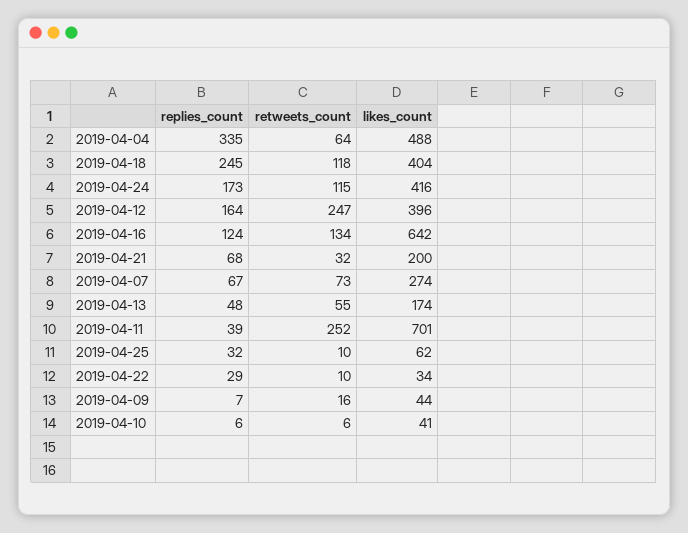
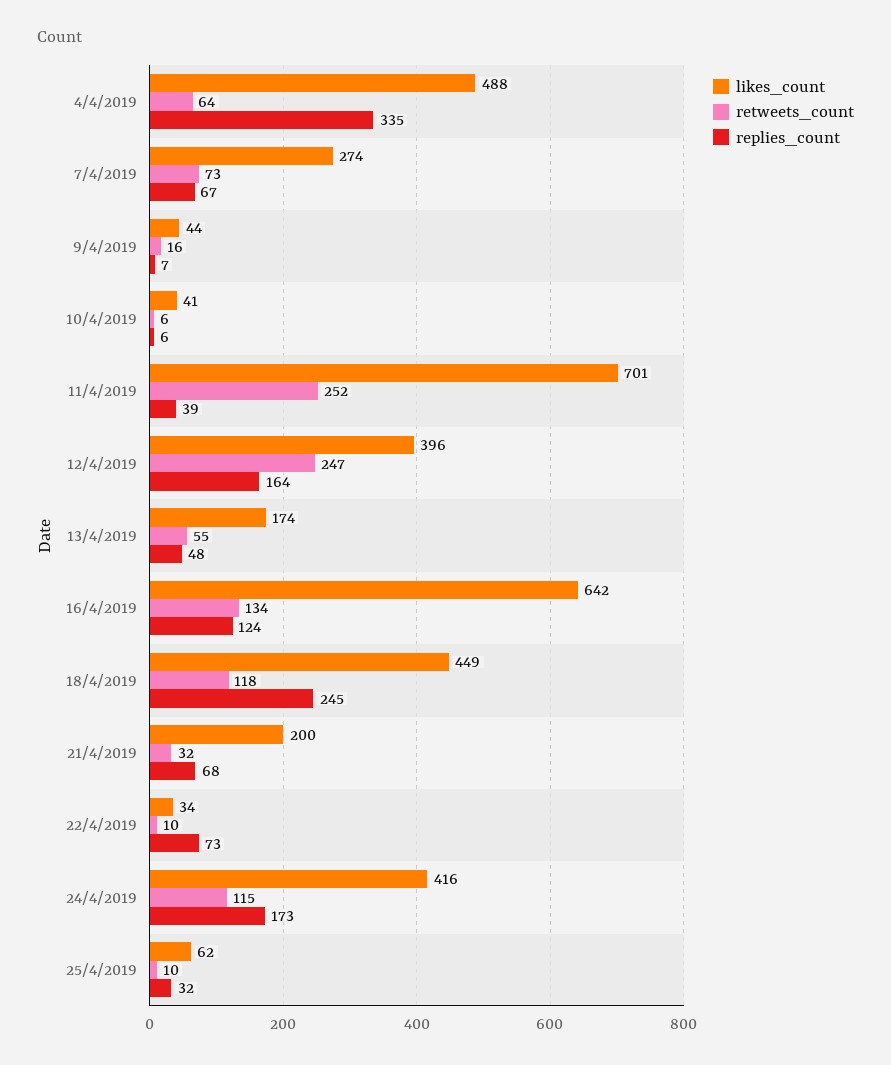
  {
    "replies_count": {
      "2019-04-04": 335,
      "2019-04-18": 245,
      "2019-04-24": 173,
      "2019-04-12": 164,
      "2019-04-16": 124,
      "2019-04-21": 68,
      "2019-04-07": 67,
      "2019-04-13": 48,
      "2019-04-11": 39,
      "2019-04-25": 32,
-     "2019-04-22": 29,
+     "2019-04-22": 73,
      "2019-04-09": 7,
      "2019-04-10": 6
    },
    "retweets_count": {
      "2019-04-04": 64,
      "2019-04-18": 118,
      "2019-04-24": 115,
      "2019-04-12": 247,
      "2019-04-16": 134,
      "2019-04-21": 32,
      "2019-04-07": 73,
      "2019-04-13": 55,
      "2019-04-11": 252,
      "2019-04-25": 10,
      "2019-04-22": 10,
      "2019-04-09": 16,
      "2019-04-10": 6
    },
    "likes_count": {
      "2019-04-04": 488,
-     "2019-04-18": 404,
+     "2019-04-18": 449,
      "2019-04-24": 416,
      "2019-04-12": 396,
      "2019-04-16": 642,
      "2019-04-21": 200,
      "2019-04-07": 274,
      "2019-04-13": 174,
      "2019-04-11": 701,
      "2019-04-25": 62,
      "2019-04-22": 34,
      "2019-04-09": 44,
      "2019-04-10": 41
    }
  }

